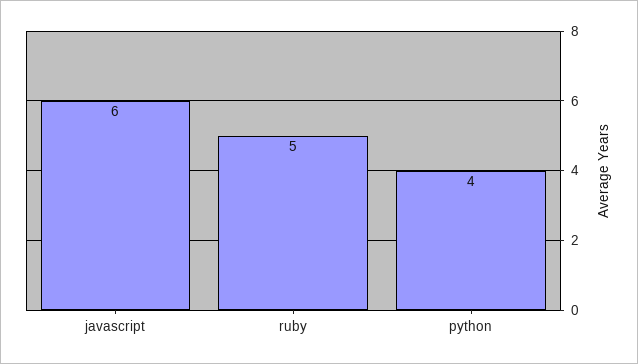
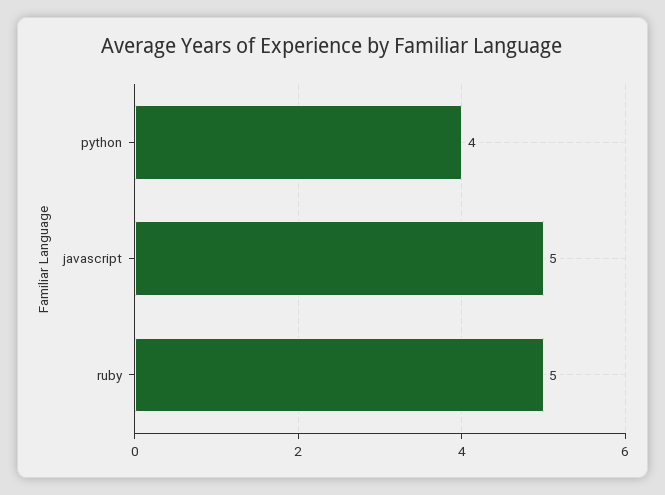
  {
-   "javascript": 6,
+   "javascript": 5,
    "ruby": 5,
    "python": 4
  }

